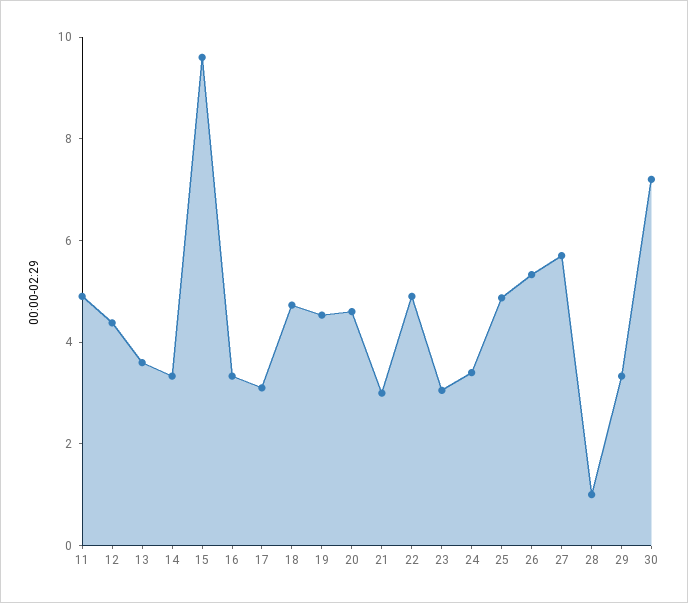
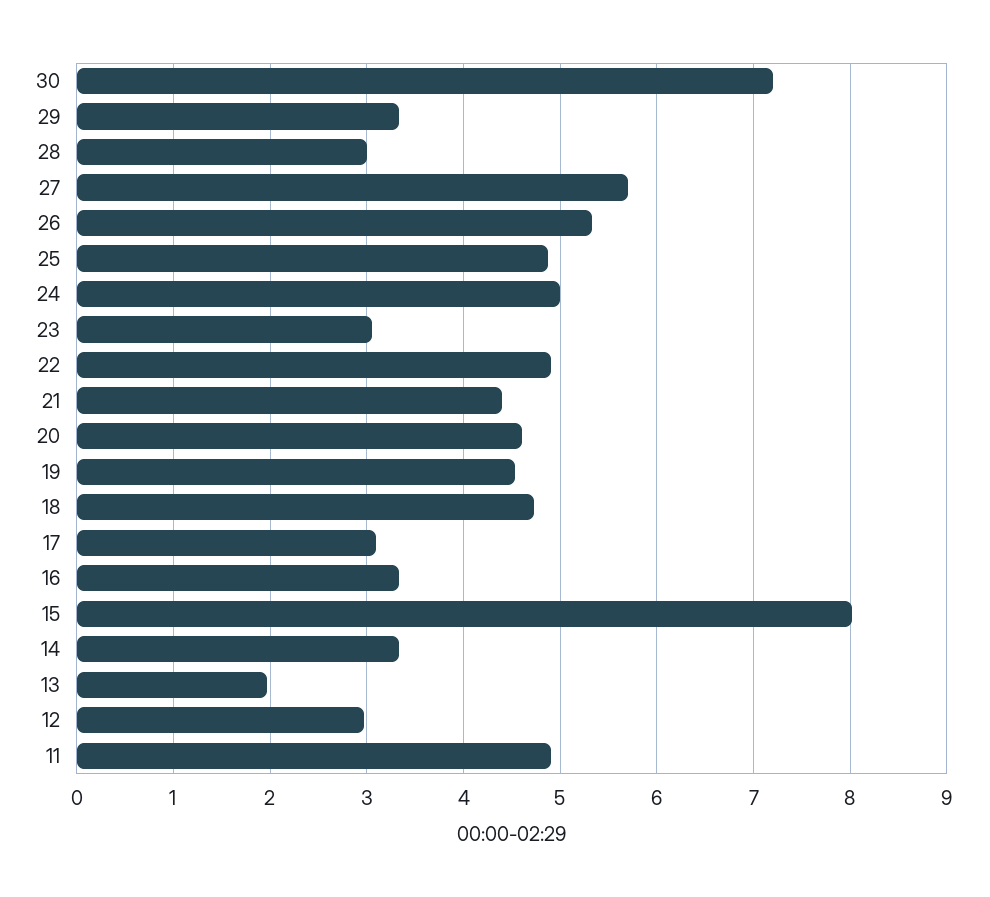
  {
    "11": 4.9,
-   "12": 4.5,
+   "12": 3,
-   "13": 3.5,
+   "13": 2,
    "14": 3.3,
-   "15": 9.5,
+   "15": 8,
    "16": 3.3,
    "17": 3.1,
    "18": 4.7,
    "19": 4.5,
    "20": 4.6,
-   "21": 3,
+   "21": 4.4,
    "22": 4.9,
    "23": 3.1,
-   "24": 3.5,
+   "24": 5,
    "25": 4.9,
    "26": 5.3,
    "27": 5.7,
-   "28": 1,
+   "28": 3,
    "29": 3.3,
    "30": 7.2
  }

